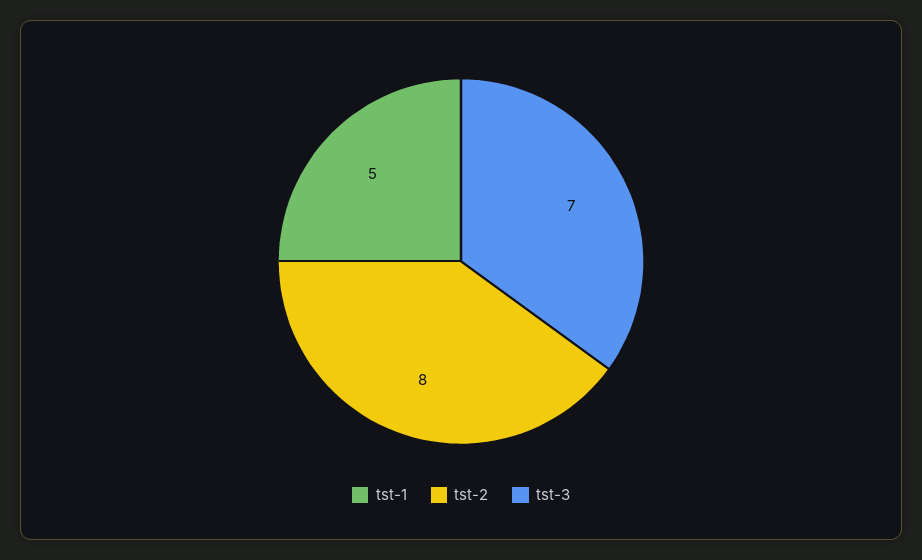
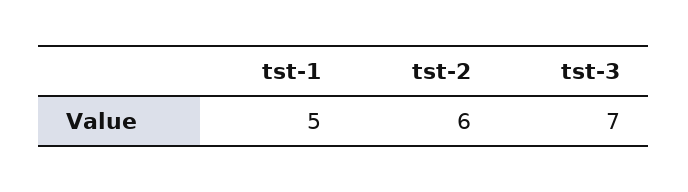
  {
    "tst-1": 5,
-   "tst-2": 8,
+   "tst-2": 6,
    "tst-3": 7
  }

